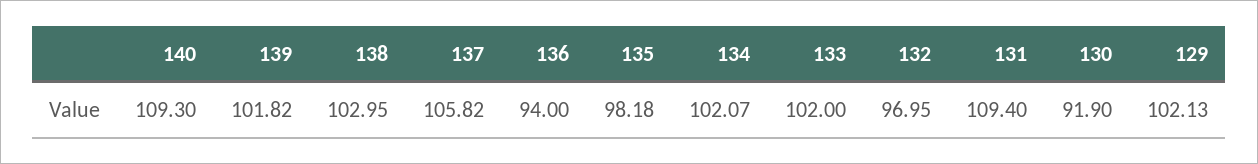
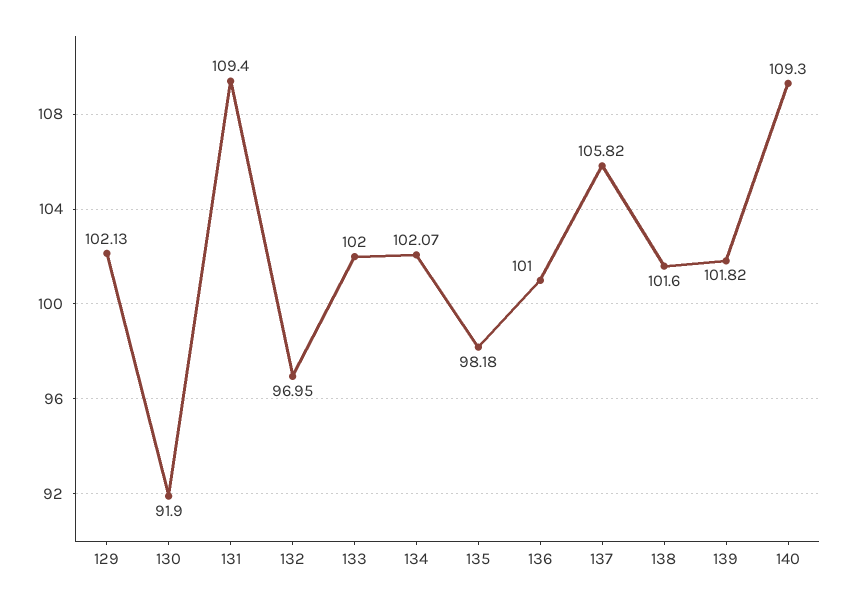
  {
    "140": 109.3,
    "139": 101.82,
-   "138": 102.95,
+   "138": 101.6,
    "137": 105.82,
-   "136": 94,
+   "136": 101,
    "135": 98.18,
    "134": 102.07,
    "133": 102,
    "132": 96.95,
    "131": 109.4,
    "130": 91.9,
    "129": 102.13
  }

